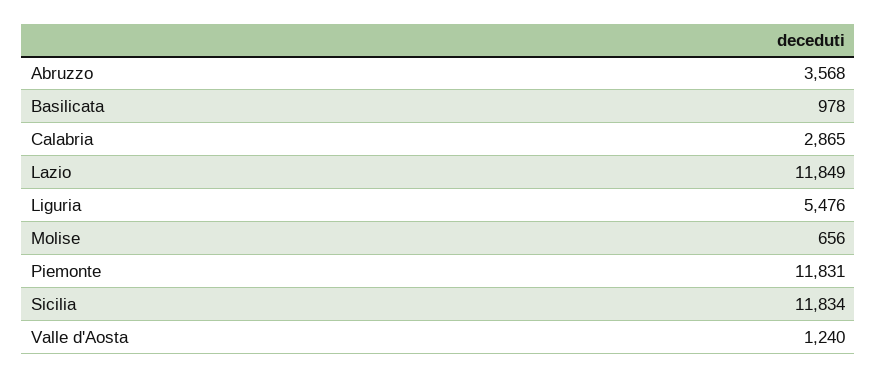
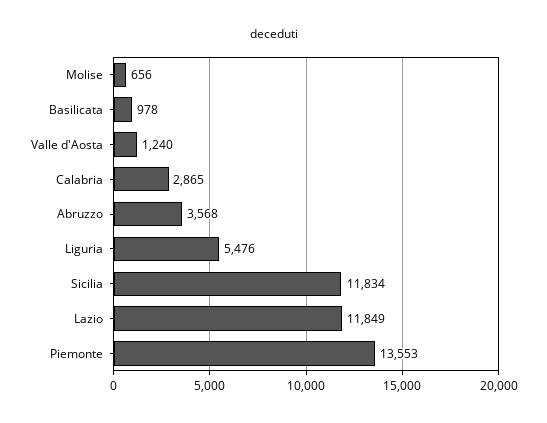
  {
    "Abruzzo": 3568,
    "Basilicata": 978,
    "Calabria": 2865,
    "Lazio": 11849,
    "Liguria": 5476,
    "Molise": 656,
-   "Piemonte": 11831,
+   "Piemonte": 13553,
    "Sicilia": 11834,
    "Valle d'Aosta": 1240
  }

